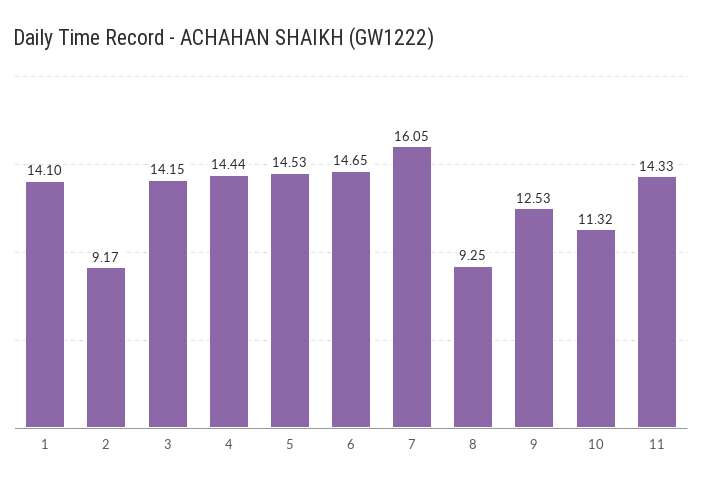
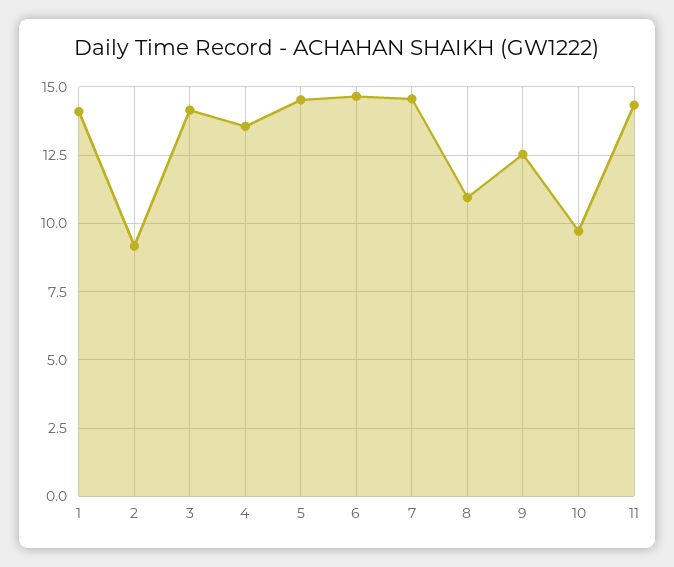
  {
    "1": 14.1,
    "2": 9.17,
    "3": 14.15,
-   "4": 14.44,
+   "4": 13.5,
    "5": 14.53,
    "6": 14.65,
-   "7": 16.05,
+   "7": 14.5,
-   "8": 9.25,
+   "8": 11,
    "9": 12.53,
-   "10": 11.32,
+   "10": 9.75,
    "11": 14.33
  }

